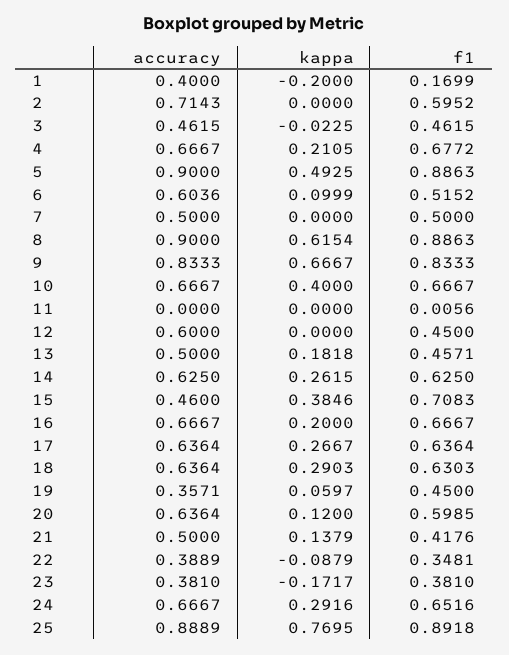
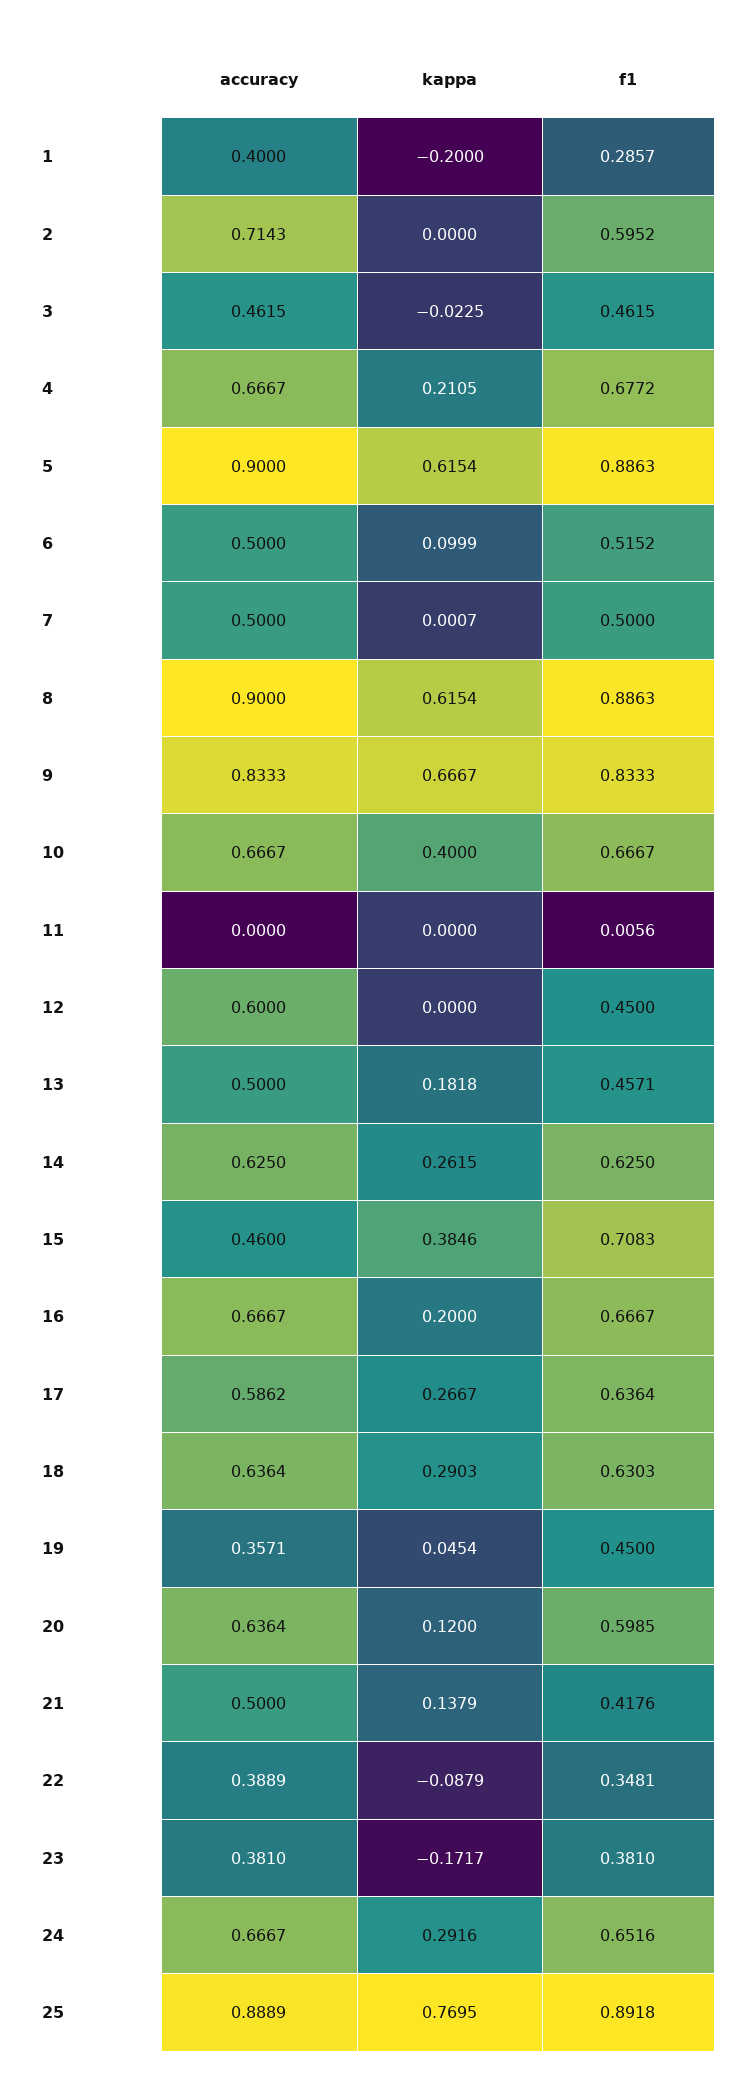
  {
    "accuracy": {
      "1": 0.4,
      "2": 0.7143,
      "3": 0.4615,
      "4": 0.6667,
      "5": 0.9,
-     "6": 0.6036,
+     "6": 0.5,
      "7": 0.5,
      "8": 0.9,
      "9": 0.8333,
      "10": 0.6667,
      "11": 0,
      "12": 0.6,
      "13": 0.5,
      "14": 0.625,
      "15": 0.46,
      "16": 0.6667,
-     "17": 0.6364,
+     "17": 0.5862,
      "18": 0.6364,
      "19": 0.3571,
      "20": 0.6364,
      "21": 0.5,
      "22": 0.3889,
      "23": 0.381,
      "24": 0.6667,
      "25": 0.8889
    },
    "kappa": {
      "1": -0.2,
      "2": 0,
      "3": -0.0225,
      "4": 0.2105,
-     "5": 0.4925,
+     "5": 0.6154,
      "6": 0.0999,
-     "7": 0,
+     "7": 0.0007,
      "8": 0.6154,
      "9": 0.6667,
      "10": 0.4,
      "11": 0,
      "12": 0,
      "13": 0.1818,
      "14": 0.2615,
      "15": 0.3846,
      "16": 0.2,
      "17": 0.2667,
      "18": 0.2903,
-     "19": 0.0597,
+     "19": 0.0454,
      "20": 0.12,
      "21": 0.1379,
      "22": -0.0879,
      "23": -0.1717,
      "24": 0.2916,
      "25": 0.7695
    },
    "f1": {
-     "1": 0.1699,
+     "1": 0.2857,
      "2": 0.5952,
      "3": 0.4615,
      "4": 0.6772,
      "5": 0.8863,
      "6": 0.5152,
      "7": 0.5,
      "8": 0.8863,
      "9": 0.8333,
      "10": 0.6667,
      "11": 0.0056,
      "12": 0.45,
      "13": 0.4571,
      "14": 0.625,
      "15": 0.7083,
      "16": 0.6667,
      "17": 0.6364,
      "18": 0.6303,
      "19": 0.45,
      "20": 0.5985,
      "21": 0.4176,
      "22": 0.3481,
      "23": 0.381,
      "24": 0.6516,
      "25": 0.8918
    }
  }

